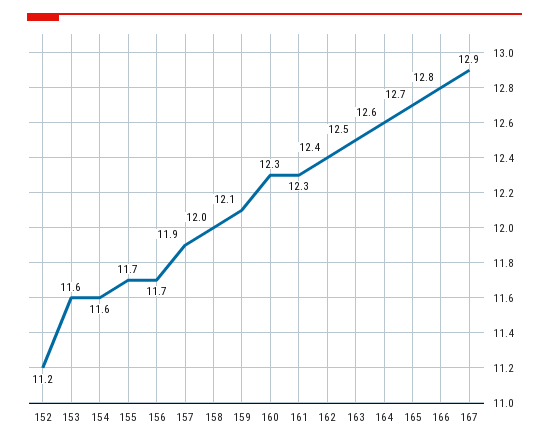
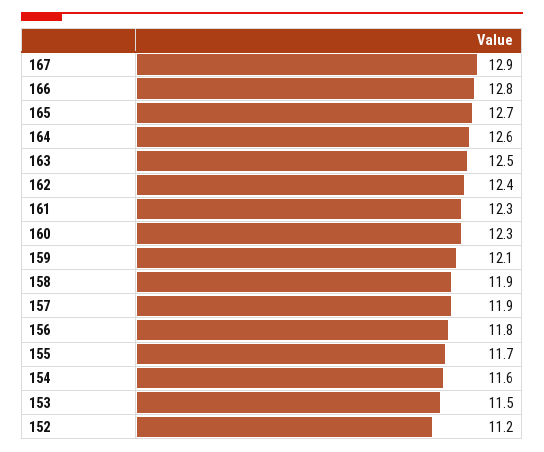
  {
    "152": 11.2,
-   "153": 11.6,
+   "153": 11.5,
    "154": 11.6,
    "155": 11.7,
-   "156": 11.7,
+   "156": 11.8,
    "157": 11.9,
-   "158": 12,
+   "158": 11.9,
    "159": 12.1,
    "160": 12.3,
    "161": 12.3,
    "162": 12.4,
    "163": 12.5,
    "164": 12.6,
    "165": 12.7,
    "166": 12.8,
    "167": 12.9
  }

